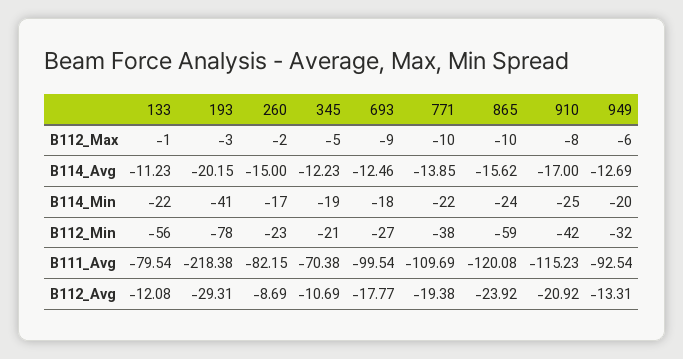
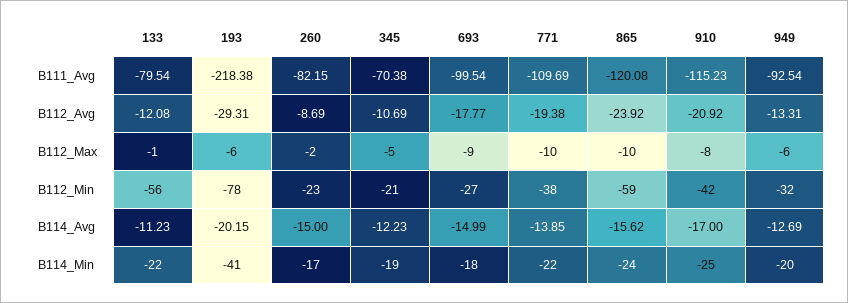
  {
    "133": {
      "B112_Max": -1,
      "B114_Avg": -11.23,
      "B114_Min": -22,
      "B112_Min": -56,
      "B111_Avg": -79.54,
      "B112_Avg": -12.08
    },
    "193": {
-     "B112_Max": -3,
+     "B112_Max": -6,
      "B114_Avg": -20.15,
      "B114_Min": -41,
      "B112_Min": -78,
      "B111_Avg": -218.38,
      "B112_Avg": -29.31
    },
    "260": {
      "B112_Max": -2,
      "B114_Avg": -15,
      "B114_Min": -17,
      "B112_Min": -23,
      "B111_Avg": -82.15,
      "B112_Avg": -8.69
    },
    "345": {
      "B112_Max": -5,
      "B114_Avg": -12.23,
      "B114_Min": -19,
      "B112_Min": -21,
      "B111_Avg": -70.38,
      "B112_Avg": -10.69
    },
    "693": {
      "B112_Max": -9,
-     "B114_Avg": -12.46,
+     "B114_Avg": -14.99,
      "B114_Min": -18,
      "B112_Min": -27,
      "B111_Avg": -99.54,
      "B112_Avg": -17.77
    },
    "771": {
      "B112_Max": -10,
      "B114_Avg": -13.85,
      "B114_Min": -22,
      "B112_Min": -38,
      "B111_Avg": -109.69,
      "B112_Avg": -19.38
    },
    "865": {
      "B112_Max": -10,
      "B114_Avg": -15.62,
      "B114_Min": -24,
      "B112_Min": -59,
      "B111_Avg": -120.08,
      "B112_Avg": -23.92
    },
    "910": {
      "B112_Max": -8,
      "B114_Avg": -17,
      "B114_Min": -25,
      "B112_Min": -42,
      "B111_Avg": -115.23,
      "B112_Avg": -20.92
    },
    "949": {
      "B112_Max": -6,
      "B114_Avg": -12.69,
      "B114_Min": -20,
      "B112_Min": -32,
      "B111_Avg": -92.54,
      "B112_Avg": -13.31
    }
  }

